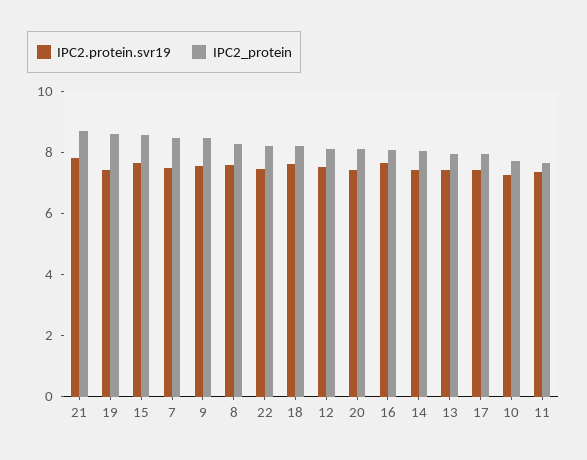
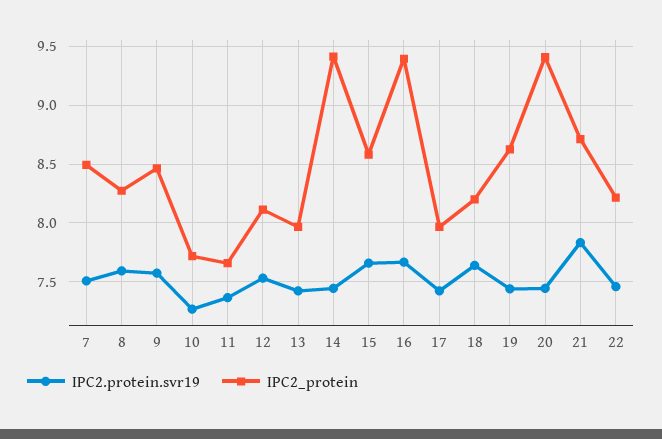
  {
    "IPC2.protein.svr19": {
      "21": 7.8,
      "19": 7.4,
      "15": 7.7,
      "7": 7.5,
      "9": 7.6,
      "8": 7.6,
      "22": 7.5,
      "18": 7.6,
      "12": 7.5,
      "20": 7.4,
      "16": 7.7,
      "14": 7.4,
      "13": 7.4,
      "17": 7.4,
      "10": 7.3,
      "11": 7.4
    },
    "IPC2_protein": {
      "21": 8.7,
      "19": 8.6,
      "15": 8.6,
      "7": 8.5,
      "9": 8.5,
      "8": 8.3,
      "22": 8.2,
      "18": 8.2,
      "12": 8.1,
-     "20": 8,
+     "20": 9.4,
-     "16": 8,
+     "16": 9.4,
-     "14": 8,
+     "14": 9.4,
      "13": 8,
      "17": 8,
      "10": 7.7,
      "11": 7.7
    }
  }

